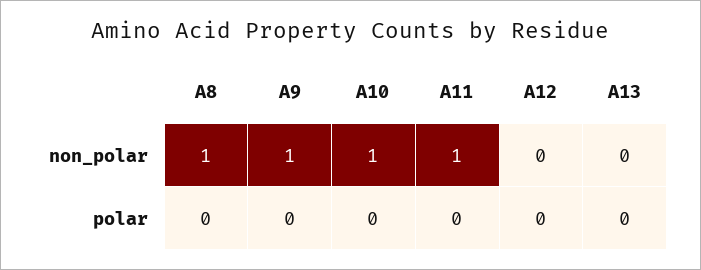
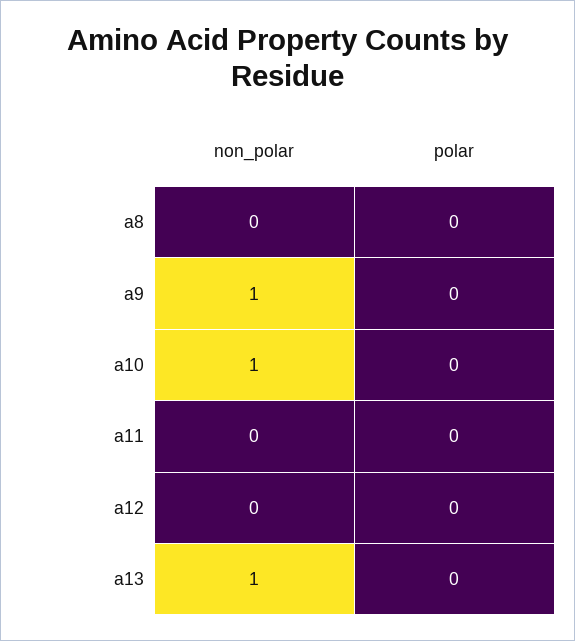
  {
    "A8": {
-     "non_polar": 1,
+     "non_polar": 0,
      "polar": 0
    },
    "A9": {
      "non_polar": 1,
      "polar": 0
    },
    "A10": {
      "non_polar": 1,
      "polar": 0
    },
    "A11": {
-     "non_polar": 1,
+     "non_polar": 0,
      "polar": 0
    },
    "A12": {
      "non_polar": 0,
      "polar": 0
    },
    "A13": {
-     "non_polar": 0,
+     "non_polar": 1,
      "polar": 0
    }
  }

